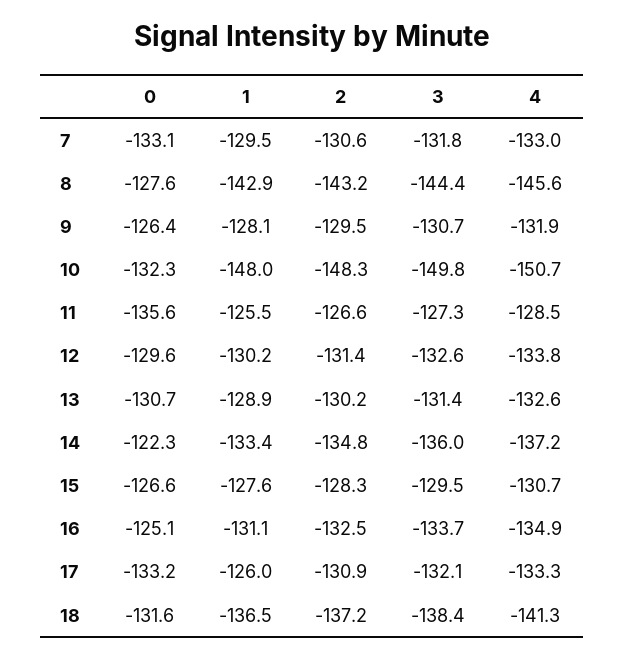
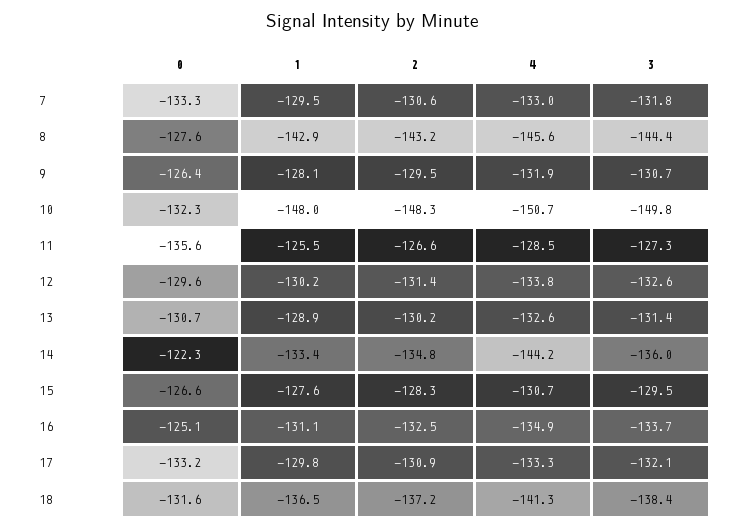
  {
    "0": {
-     "7": -133.1,
+     "7": -133.3,
      "8": -127.6,
      "9": -126.4,
      "10": -132.3,
      "11": -135.6,
      "12": -129.6,
      "13": -130.7,
      "14": -122.3,
      "15": -126.6,
      "16": -125.1,
      "17": -133.2,
      "18": -131.6
    },
    "1": {
      "7": -129.5,
      "8": -142.9,
      "9": -128.1,
      "10": -148,
      "11": -125.5,
      "12": -130.2,
      "13": -128.9,
      "14": -133.4,
      "15": -127.6,
      "16": -131.1,
-     "17": -126,
+     "17": -129.8,
      "18": -136.5
    },
    "2": {
      "7": -130.6,
      "8": -143.2,
      "9": -129.5,
      "10": -148.3,
      "11": -126.6,
      "12": -131.4,
      "13": -130.2,
      "14": -134.8,
      "15": -128.3,
      "16": -132.5,
      "17": -130.9,
      "18": -137.2
    },
    "3": {
      "7": -131.8,
      "8": -144.4,
      "9": -130.7,
      "10": -149.8,
      "11": -127.3,
      "12": -132.6,
      "13": -131.4,
      "14": -136,
      "15": -129.5,
      "16": -133.7,
      "17": -132.1,
      "18": -138.4
    },
    "4": {
      "7": -133,
      "8": -145.6,
      "9": -131.9,
      "10": -150.7,
      "11": -128.5,
      "12": -133.8,
      "13": -132.6,
-     "14": -137.2,
+     "14": -144.2,
      "15": -130.7,
      "16": -134.9,
      "17": -133.3,
      "18": -141.3
    }
  }

